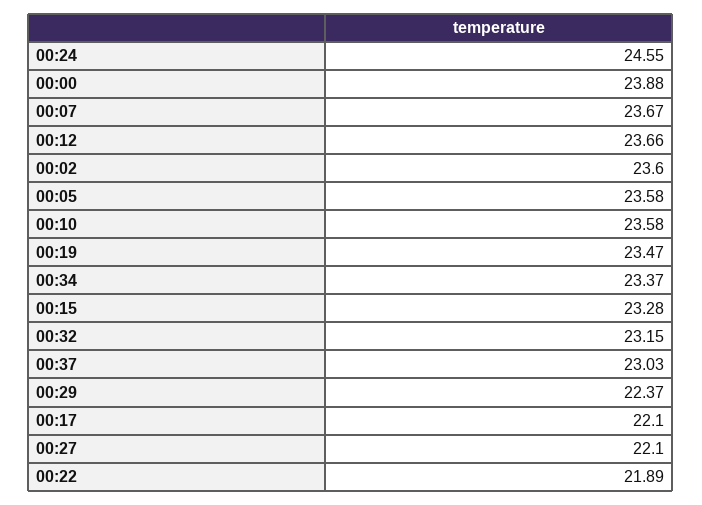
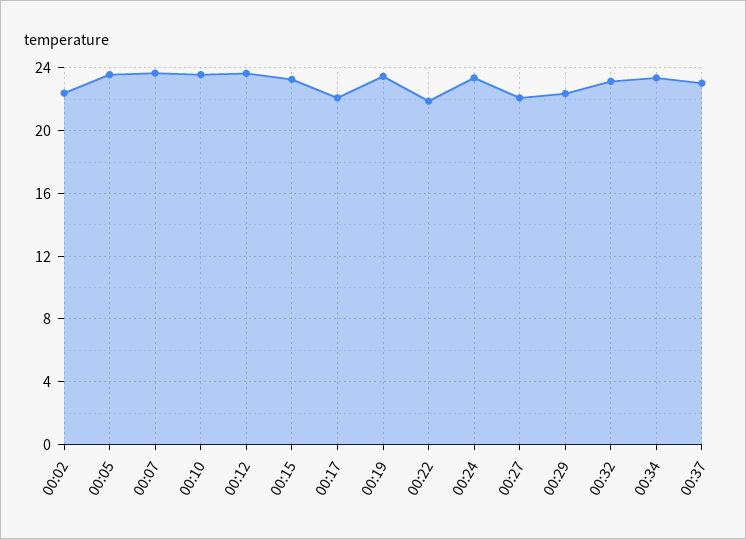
  {
-   "00:24": 24.55,
+   "00:24": 23.5,
-   "00:00": 23.88,
    "00:07": 23.67,
    "00:12": 23.66,
-   "00:02": 23.6,
+   "00:02": 22.5,
    "00:05": 23.58,
    "00:10": 23.58,
    "00:19": 23.47,
    "00:34": 23.37,
    "00:15": 23.28,
    "00:32": 23.15,
    "00:37": 23.03,
    "00:29": 22.37,
    "00:17": 22.1,
    "00:27": 22.1,
    "00:22": 21.89
  }

